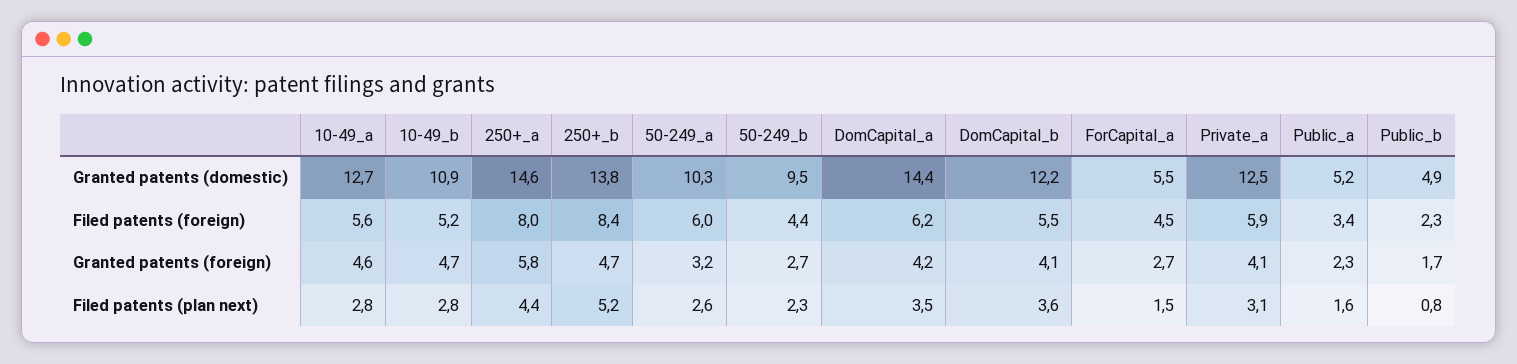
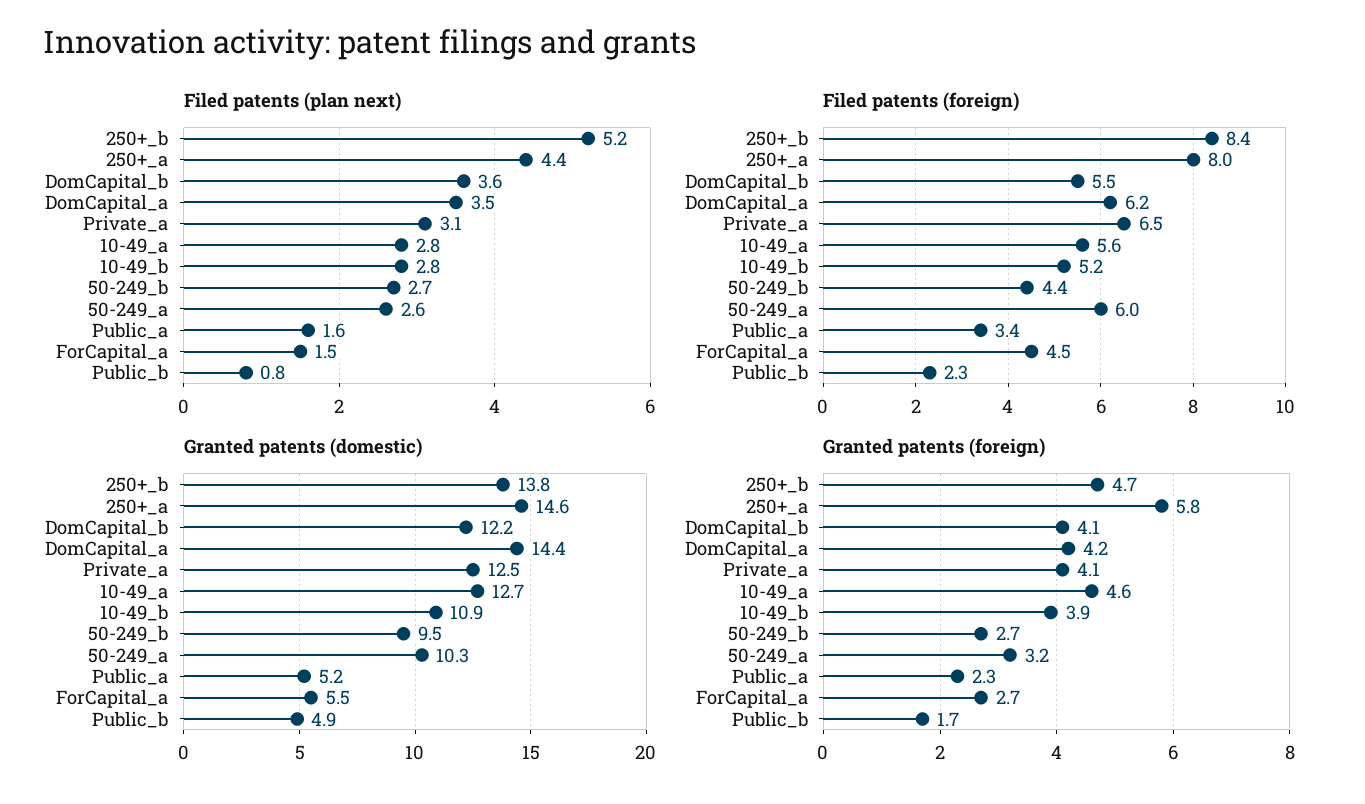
  {
    "Granted patents (domestic)": {
      "10-49_a": 12.7,
      "10-49_b": 10.9,
      "250+_a": 14.6,
      "250+_b": 13.8,
      "50-249_a": 10.3,
      "50-249_b": 9.5,
      "DomCapital_a": 14.4,
      "DomCapital_b": 12.2,
      "ForCapital_a": 5.5,
      "Private_a": 12.5,
      "Public_a": 5.2,
      "Public_b": 4.9
    },
    "Filed patents (foreign)": {
      "10-49_a": 5.6,
      "10-49_b": 5.2,
      "250+_a": 8,
      "250+_b": 8.4,
      "50-249_a": 6,
      "50-249_b": 4.4,
      "DomCapital_a": 6.2,
      "DomCapital_b": 5.5,
      "ForCapital_a": 4.5,
-     "Private_a": 5.9,
+     "Private_a": 6.5,
      "Public_a": 3.4,
      "Public_b": 2.3
    },
    "Granted patents (foreign)": {
      "10-49_a": 4.6,
-     "10-49_b": 4.7,
+     "10-49_b": 3.9,
      "250+_a": 5.8,
      "250+_b": 4.7,
      "50-249_a": 3.2,
      "50-249_b": 2.7,
      "DomCapital_a": 4.2,
      "DomCapital_b": 4.1,
      "ForCapital_a": 2.7,
      "Private_a": 4.1,
      "Public_a": 2.3,
      "Public_b": 1.7
    },
    "Filed patents (plan next)": {
      "10-49_a": 2.8,
      "10-49_b": 2.8,
      "250+_a": 4.4,
      "250+_b": 5.2,
      "50-249_a": 2.6,
-     "50-249_b": 2.3,
+     "50-249_b": 2.7,
      "DomCapital_a": 3.5,
      "DomCapital_b": 3.6,
      "ForCapital_a": 1.5,
      "Private_a": 3.1,
      "Public_a": 1.6,
      "Public_b": 0.8
    }
  }

